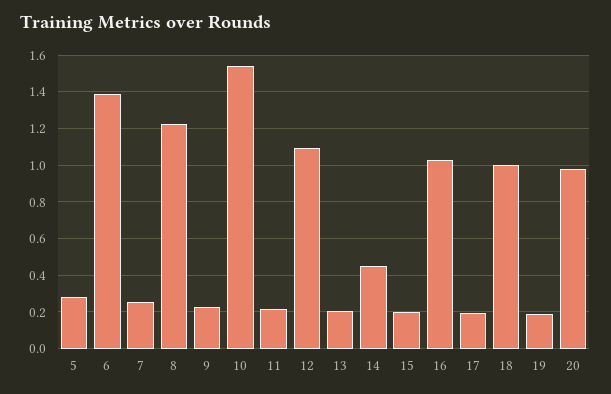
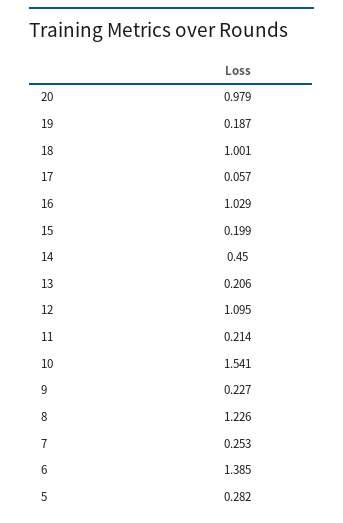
  {
    "5": 0.282,
    "6": 1.385,
    "7": 0.253,
    "8": 1.226,
    "9": 0.227,
    "10": 1.541,
    "11": 0.214,
    "12": 1.095,
    "13": 0.206,
    "14": 0.45,
    "15": 0.199,
    "16": 1.029,
-   "17": 0.2,
+   "17": 0.057,
    "18": 1.001,
    "19": 0.187,
    "20": 0.979
  }

